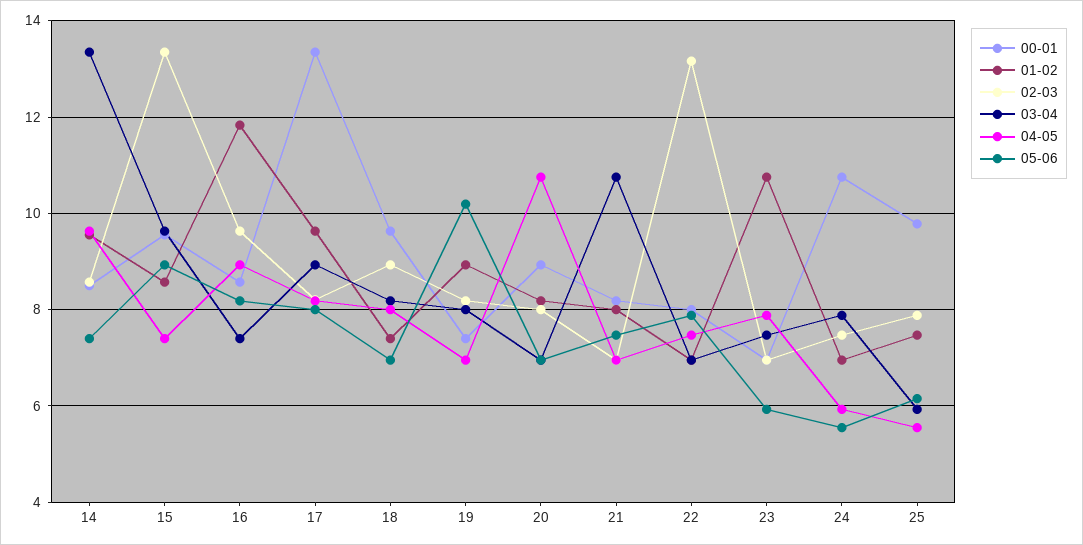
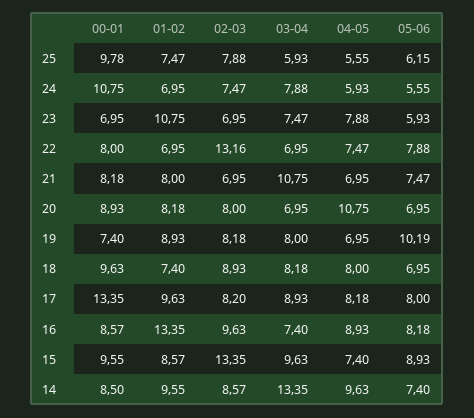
  {
    "00-01": {
      "14": 8.5,
      "15": 9.55,
      "16": 8.57,
      "17": 13.35,
      "18": 9.63,
      "19": 7.4,
      "20": 8.93,
      "21": 8.18,
      "22": 8,
      "23": 6.95,
      "24": 10.75,
      "25": 9.78
    },
    "01-02": {
      "14": 9.55,
      "15": 8.57,
-     "16": 11.8,
+     "16": 13.35,
      "17": 9.63,
      "18": 7.4,
      "19": 8.93,
      "20": 8.18,
      "21": 8,
      "22": 6.95,
      "23": 10.75,
      "24": 6.95,
      "25": 7.47
    },
    "02-03": {
      "14": 8.57,
      "15": 13.35,
      "16": 9.63,
      "17": 8.2,
      "18": 8.93,
      "19": 8.18,
      "20": 8,
      "21": 6.95,
      "22": 13.16,
      "23": 6.95,
      "24": 7.47,
      "25": 7.88
    },
    "03-04": {
      "14": 13.35,
      "15": 9.63,
      "16": 7.4,
      "17": 8.93,
      "18": 8.18,
      "19": 8,
      "20": 6.95,
      "21": 10.75,
      "22": 6.95,
      "23": 7.47,
      "24": 7.88,
      "25": 5.93
    },
    "04-05": {
      "14": 9.63,
      "15": 7.4,
      "16": 8.93,
      "17": 8.18,
      "18": 8,
      "19": 6.95,
      "20": 10.75,
      "21": 6.95,
      "22": 7.47,
      "23": 7.88,
      "24": 5.93,
      "25": 5.55
    },
    "05-06": {
      "14": 7.4,
      "15": 8.93,
      "16": 8.18,
      "17": 8,
      "18": 6.95,
      "19": 10.19,
      "20": 6.95,
      "21": 7.47,
      "22": 7.88,
      "23": 5.93,
      "24": 5.55,
      "25": 6.15
    }
  }

